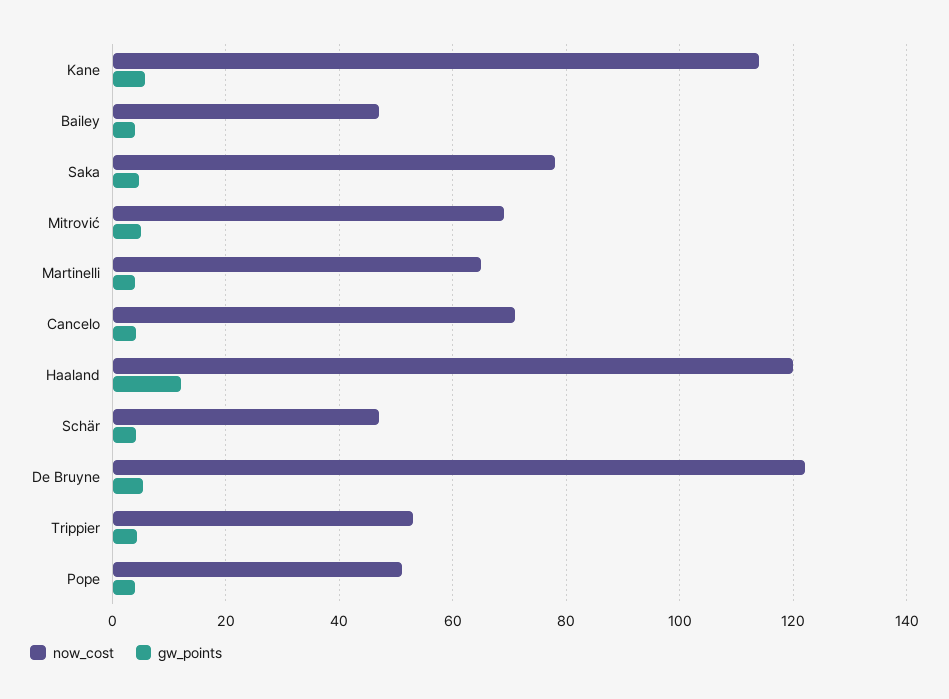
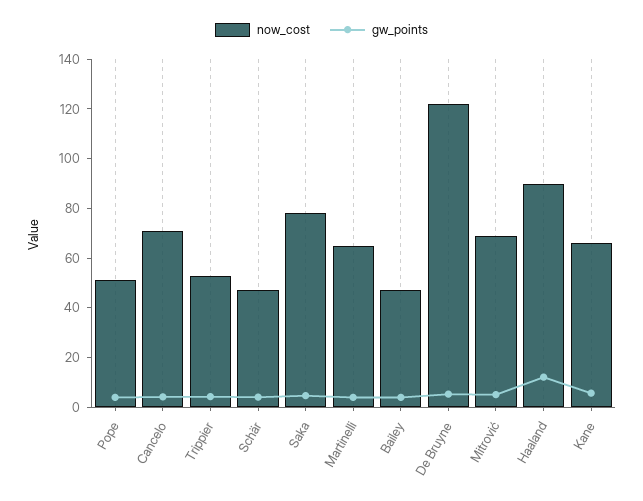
  {
    "now_cost": {
-     "Kane": 114,
+     "Kane": 65,
      "Bailey": 48,
      "Saka": 78,
      "Mitrović": 70,
      "Martinelli": 66,
      "Cancelo": 72,
-     "Haaland": 120,
+     "Haaland": 90,
      "Schär": 48,
      "De Bruyne": 122,
      "Trippier": 54,
      "Pope": 52
    },
    "gw_points": {
      "Kane": 6,
      "Bailey": 4,
      "Saka": 4,
      "Mitrović": 6,
      "Martinelli": 4,
      "Cancelo": 4,
      "Haaland": 12,
      "Schär": 4,
      "De Bruyne": 6,
      "Trippier": 4,
      "Pope": 4
    }
  }

